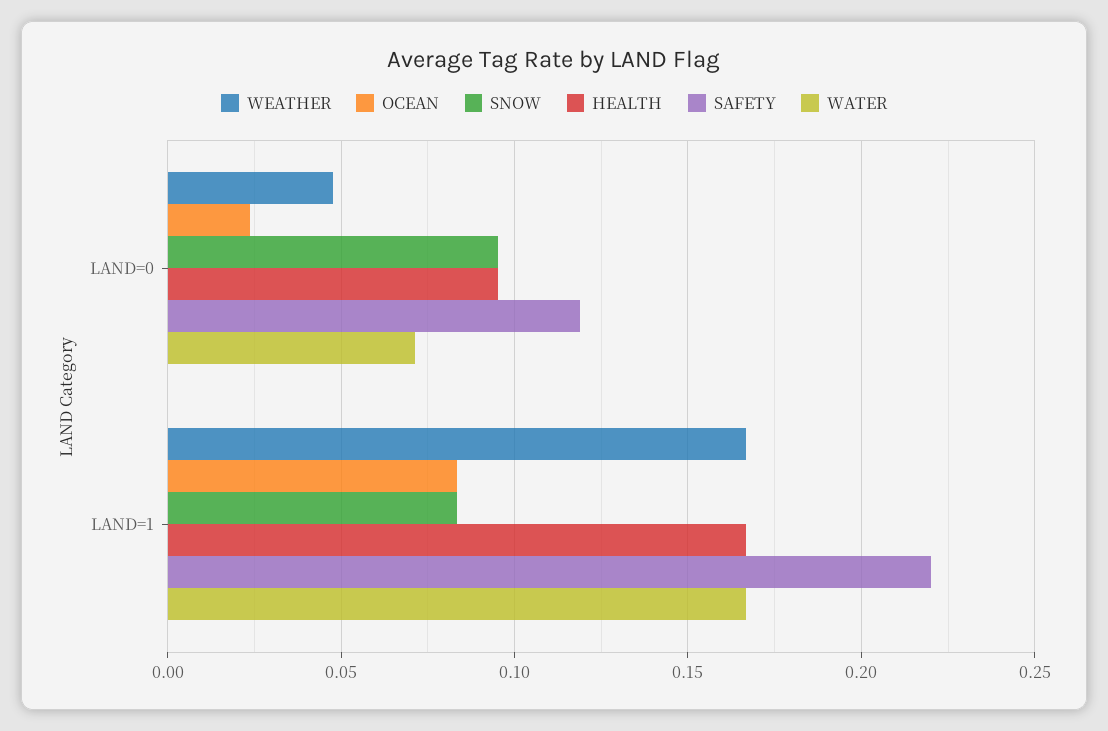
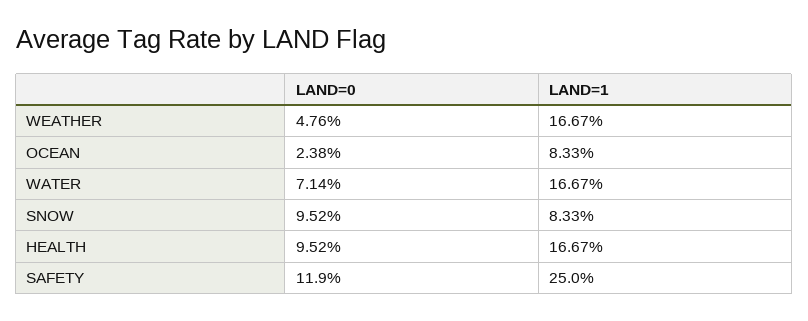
  {
    "WEATHER": {
      "LAND=0": 0.0476,
      "LAND=1": 0.1667
    },
    "OCEAN": {
      "LAND=0": 0.0238,
      "LAND=1": 0.0833
    },
    "SNOW": {
      "LAND=0": 0.0952,
      "LAND=1": 0.0833
    },
    "HEALTH": {
      "LAND=0": 0.0952,
      "LAND=1": 0.1667
    },
    "SAFETY": {
      "LAND=0": 0.119,
-     "LAND=1": 0.22
+     "LAND=1": 0.25
    },
    "WATER": {
      "LAND=0": 0.0714,
      "LAND=1": 0.1667
    }
  }

